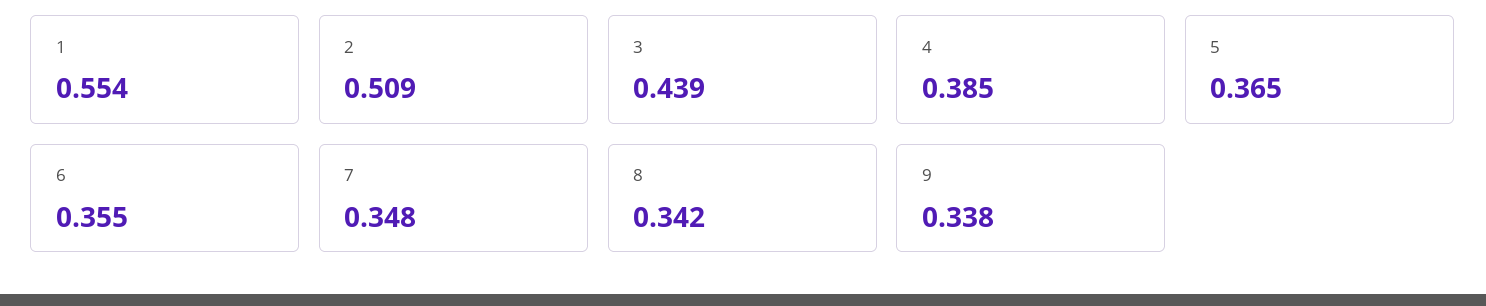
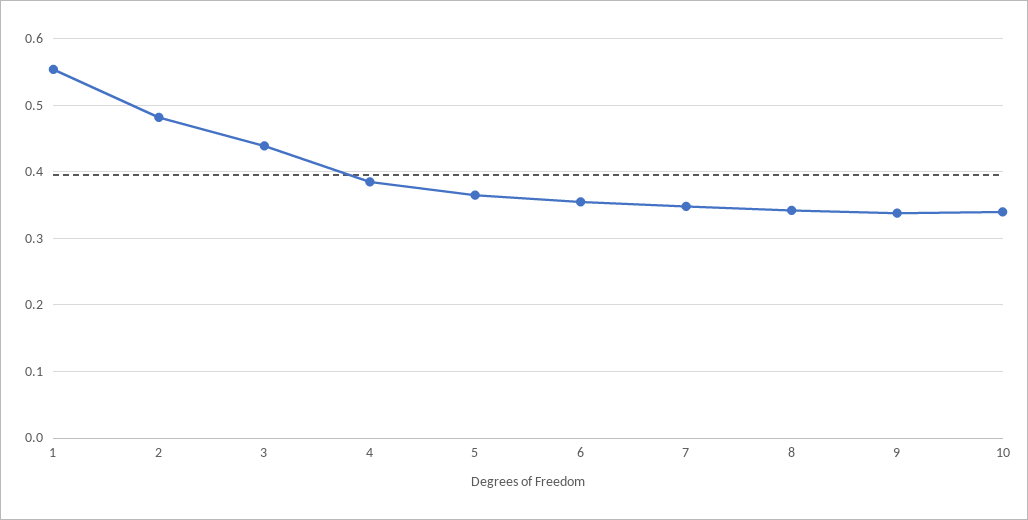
  {
    "1": 0.554,
-   "2": 0.509,
+   "2": 0.48,
    "3": 0.439,
    "4": 0.385,
    "5": 0.365,
    "6": 0.355,
    "7": 0.348,
    "8": 0.342,
-   "9": 0.338
+   "9": 0.338,
+   "10": 0.34
  }

